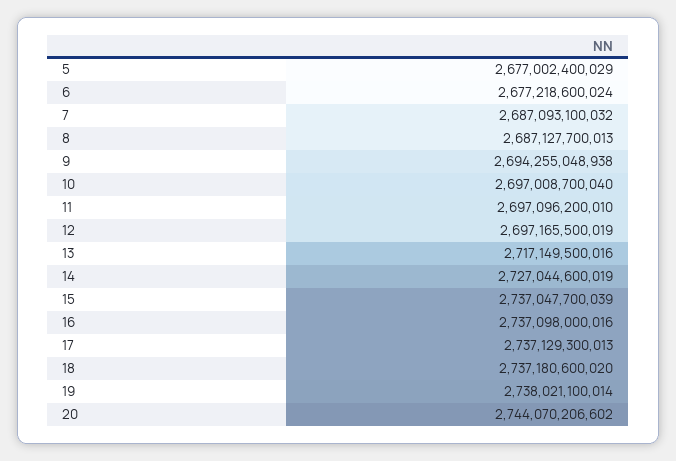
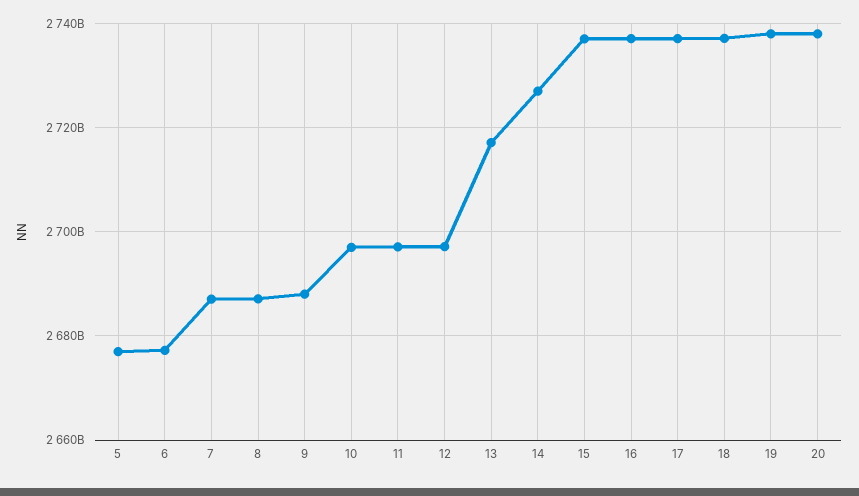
  {
    "5": 2677002400029,
    "6": 2677218600024,
    "7": 2687093100032,
    "8": 2687127700013,
-   "9": 2694255048938,
+   "9": 2688000000000,
    "10": 2697008700040,
    "11": 2697096200010,
    "12": 2697165500019,
    "13": 2717149500016,
    "14": 2727044600019,
    "15": 2737047700039,
    "16": 2737098000016,
    "17": 2737129300013,
    "18": 2737180600020,
    "19": 2738021100014,
-   "20": 2744070206602
+   "20": 2738000000000
  }

